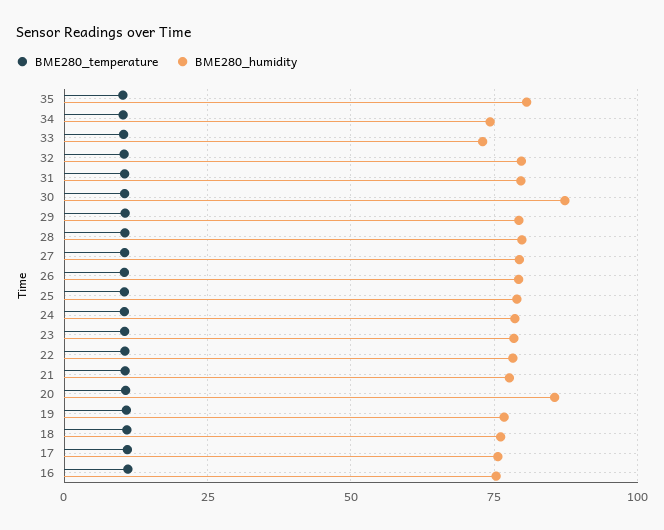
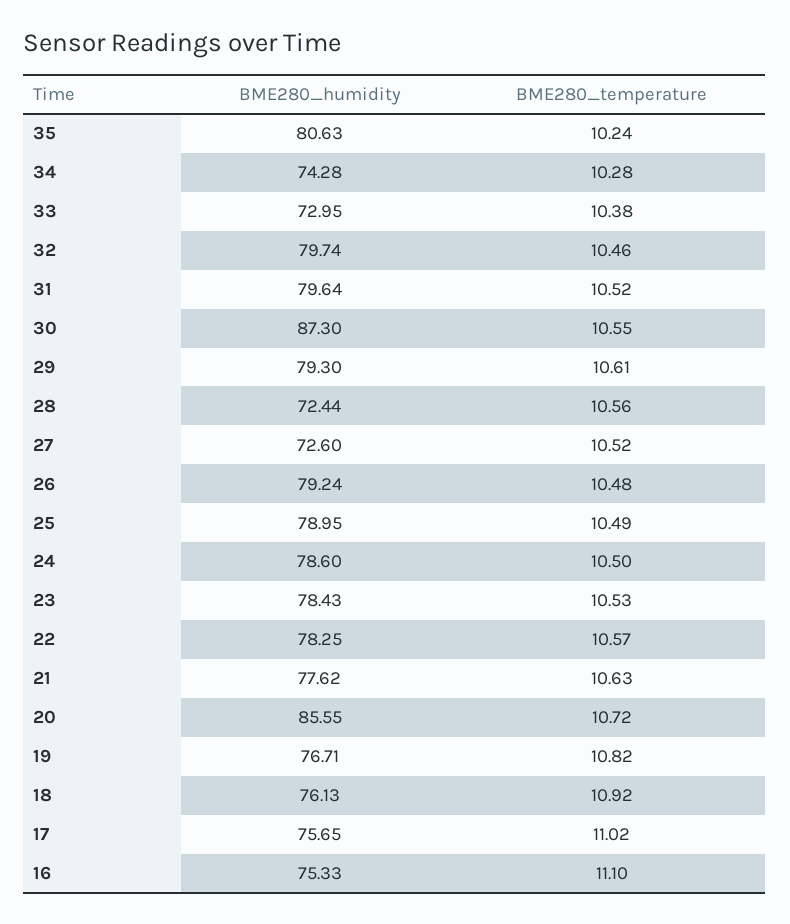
  {
    "BME280_temperature": {
      "35": 10.24,
      "34": 10.28,
      "33": 10.38,
      "32": 10.46,
      "31": 10.52,
      "30": 10.55,
      "29": 10.61,
      "28": 10.56,
      "27": 10.52,
      "26": 10.48,
      "25": 10.49,
      "24": 10.5,
      "23": 10.53,
      "22": 10.57,
      "21": 10.63,
      "20": 10.72,
      "19": 10.82,
      "18": 10.92,
      "17": 11.02,
      "16": 11.1
    },
    "BME280_humidity": {
      "35": 80.63,
      "34": 74.28,
      "33": 72.95,
      "32": 79.74,
      "31": 79.64,
      "30": 87.3,
      "29": 79.3,
-     "28": 80,
+     "28": 72.44,
-     "27": 80,
+     "27": 72.6,
      "26": 79.24,
      "25": 78.95,
      "24": 78.6,
      "23": 78.43,
      "22": 78.25,
      "21": 77.62,
      "20": 85.55,
      "19": 76.71,
      "18": 76.13,
      "17": 75.65,
      "16": 75.33
    }
  }

